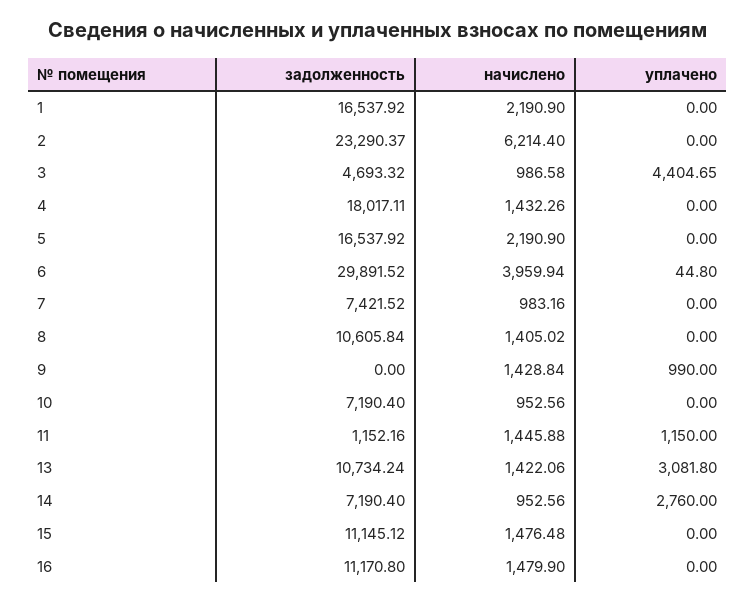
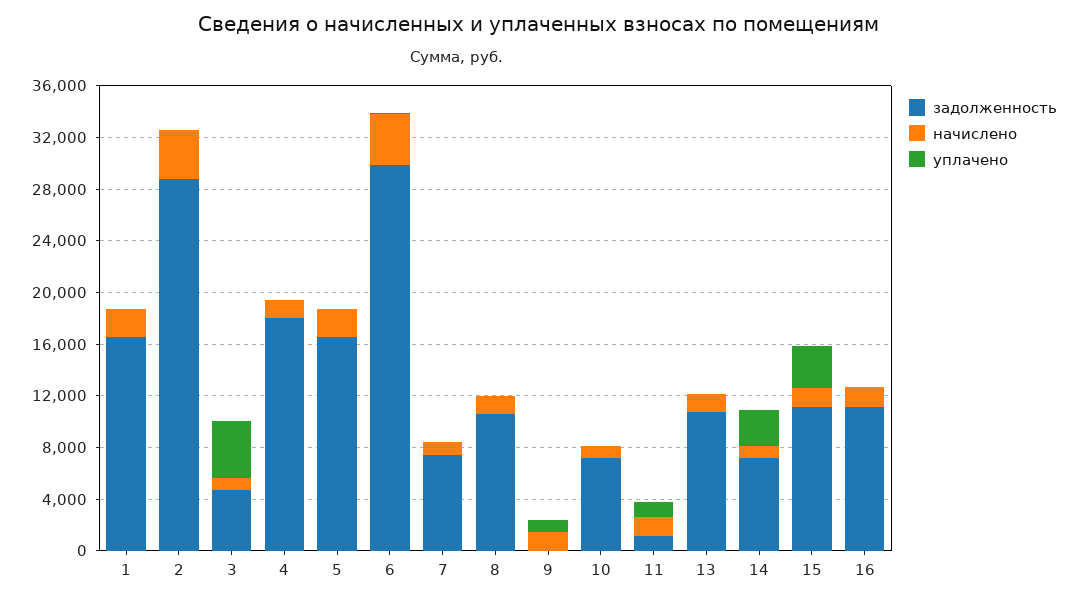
  {
    "задолженность": {
      "1": 16537.92,
-     "2": 23290.37,
+     "2": 29000,
      "3": 4693.32,
      "4": 18017.11,
      "5": 16537.92,
      "6": 29891.52,
      "7": 7421.52,
      "8": 10605.84,
      "9": 0,
      "10": 7190.4,
      "11": 1152.16,
      "13": 10734.24,
      "14": 7190.4,
      "15": 11145.12,
      "16": 11170.8
    },
    "начислено": {
      "1": 2190.9,
-     "2": 6214.4,
+     "2": 4000,
      "3": 986.58,
      "4": 1432.26,
      "5": 2190.9,
      "6": 3959.94,
      "7": 983.16,
      "8": 1405.02,
      "9": 1428.84,
      "10": 952.56,
      "11": 1445.88,
      "13": 1422.06,
      "14": 952.56,
      "15": 1476.48,
      "16": 1479.9
    },
    "уплачено": {
      "1": 0,
      "2": 0,
      "3": 4404.65,
      "4": 0,
      "5": 0,
      "6": 44.8,
      "7": 0,
      "8": 0,
      "9": 990,
      "10": 0,
      "11": 1150,
-     "13": 3081.8,
+     "13": 0,
      "14": 2760,
-     "15": 0,
+     "15": 3000,
      "16": 0
    }
  }

